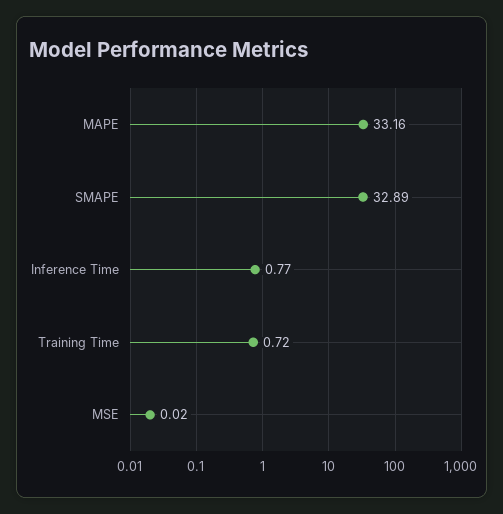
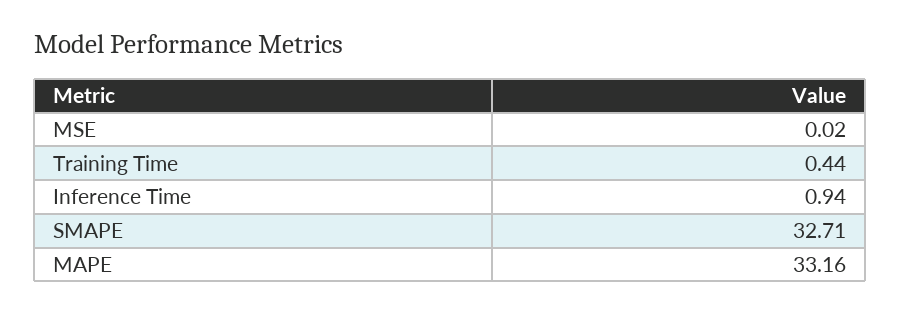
  {
    "MAPE": 33.16,
-   "SMAPE": 32.89,
+   "SMAPE": 32.71,
-   "Inference Time": 0.77,
+   "Inference Time": 0.94,
-   "Training Time": 0.72,
+   "Training Time": 0.44,
    "MSE": 0.02
  }

